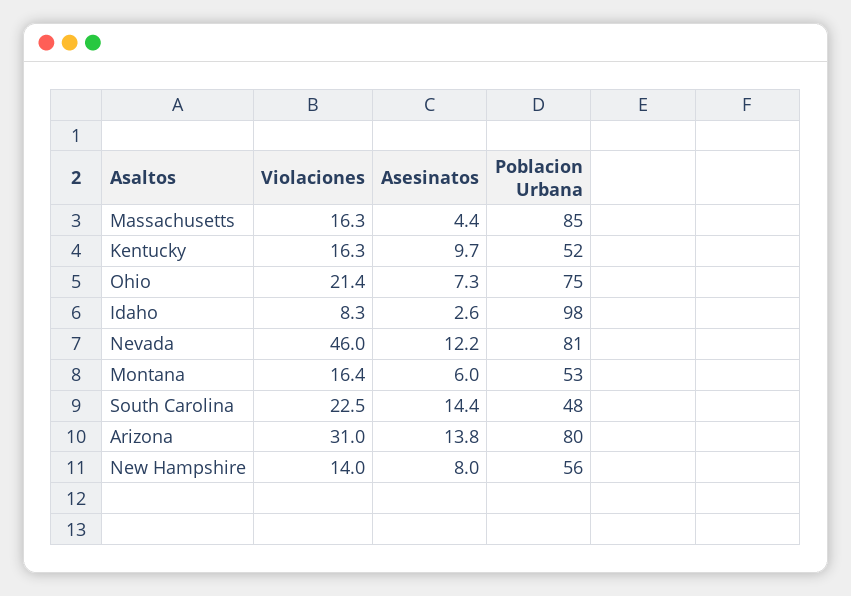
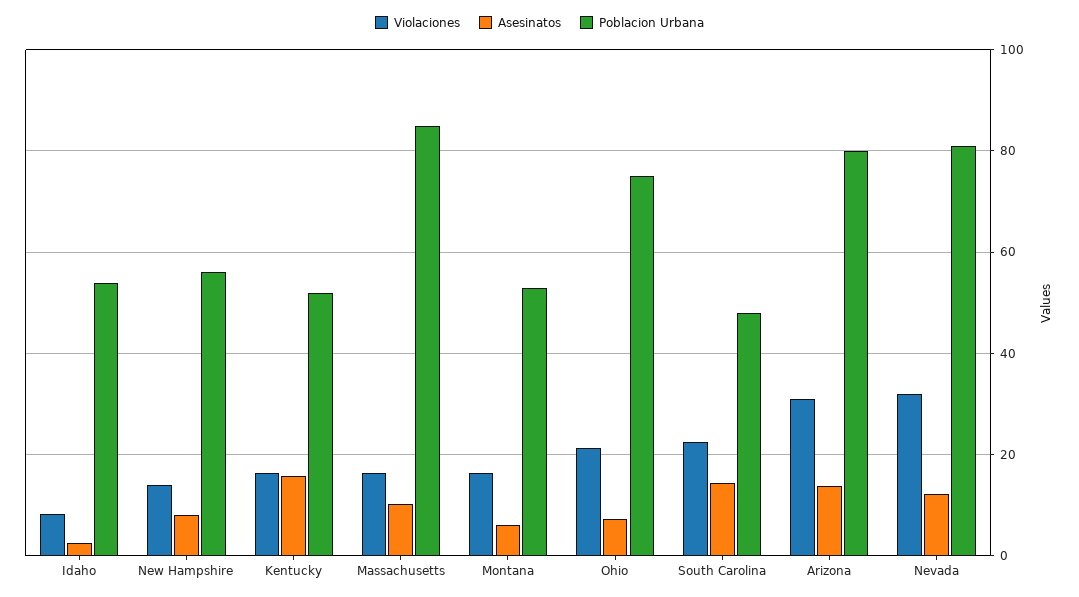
  {
    "Violaciones": {
      "Massachusetts": 16.3,
      "Kentucky": 16.3,
      "Ohio": 21.4,
      "Idaho": 8.3,
-     "Nevada": 46,
+     "Nevada": 32,
      "Montana": 16.4,
      "South Carolina": 22.5,
      "Arizona": 31,
      "New Hampshire": 14
    },
    "Asesinatos": {
-     "Massachusetts": 4.4,
+     "Massachusetts": 10,
-     "Kentucky": 9.7,
+     "Kentucky": 16,
      "Ohio": 7.3,
      "Idaho": 2.6,
      "Nevada": 12.2,
      "Montana": 6,
      "South Carolina": 14.4,
      "Arizona": 13.8,
      "New Hampshire": 8
    },
    "Poblacion Urbana": {
      "Massachusetts": 85,
      "Kentucky": 52,
      "Ohio": 75,
-     "Idaho": 98,
+     "Idaho": 54,
      "Nevada": 81,
      "Montana": 53,
      "South Carolina": 48,
      "Arizona": 80,
      "New Hampshire": 56
    }
  }

